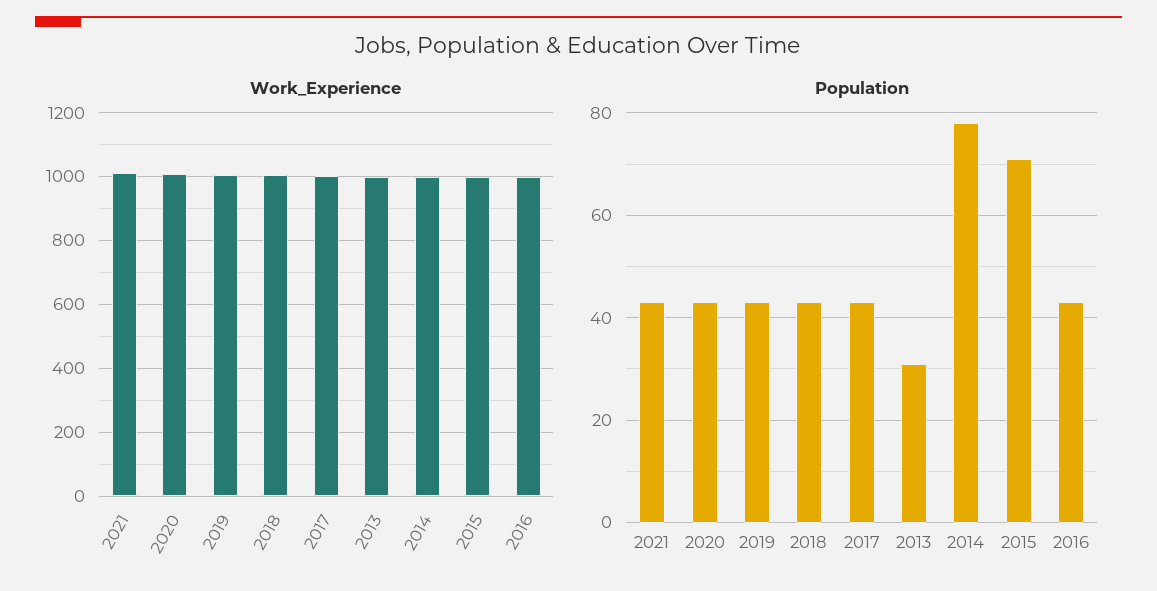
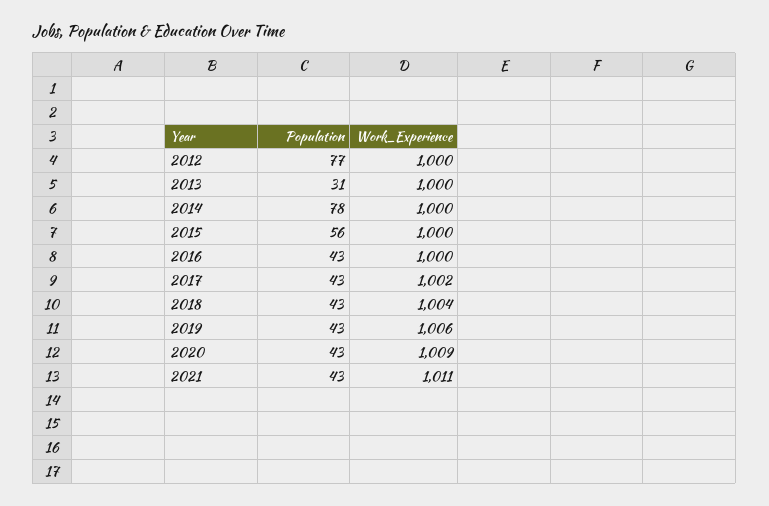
  {
    "Work_Experience": {
      "2021": 1011,
      "2020": 1009,
      "2019": 1006,
      "2018": 1004,
      "2017": 1002,
      "2013": 1000,
      "2014": 1000,
      "2015": 1000,
-     "2016": 1000
+     "2016": 1000,
+     "2012": 1000
    },
    "Population": {
      "2021": 43,
      "2020": 43,
      "2019": 43,
      "2018": 43,
      "2017": 43,
      "2013": 31,
      "2014": 78,
-     "2015": 70,
+     "2015": 56,
-     "2016": 43
+     "2016": 43,
+     "2012": 77
    }
  }

